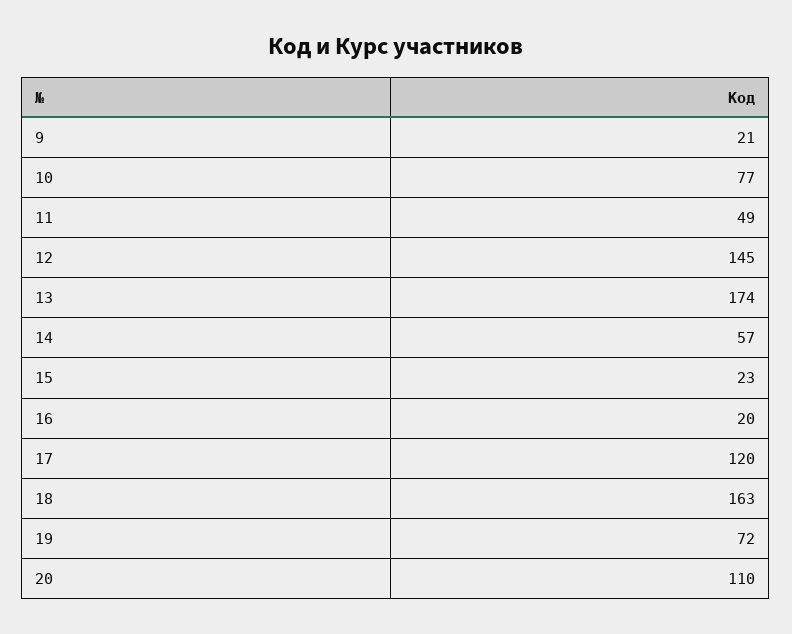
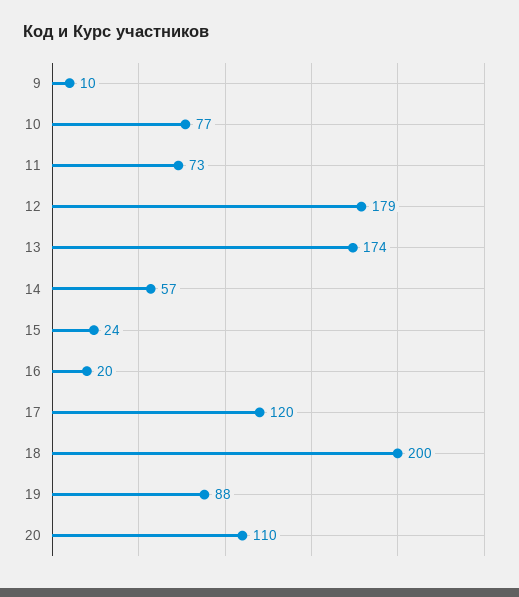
  {
-   "9": 21,
+   "9": 10,
    "10": 77,
-   "11": 49,
+   "11": 73,
-   "12": 145,
+   "12": 179,
    "13": 174,
    "14": 57,
-   "15": 23,
+   "15": 24,
    "16": 20,
    "17": 120,
-   "18": 163,
+   "18": 200,
-   "19": 72,
+   "19": 88,
    "20": 110
  }

